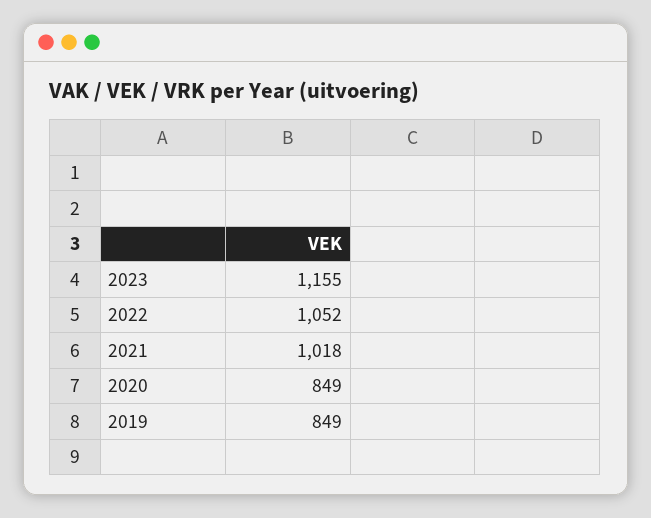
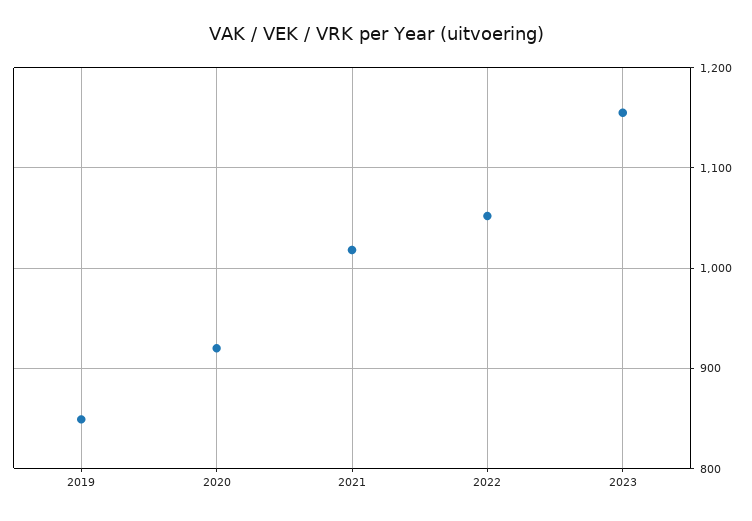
  {
    "2023": 1155,
    "2022": 1052,
    "2021": 1018,
-   "2020": 849,
+   "2020": 920,
    "2019": 849
  }

